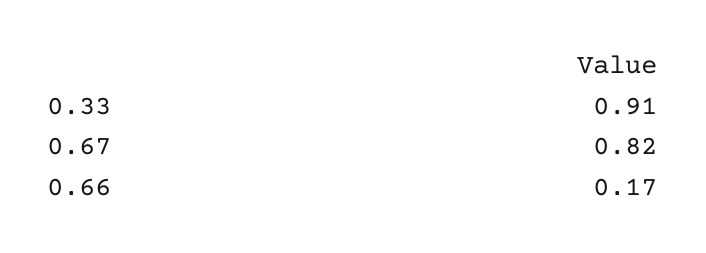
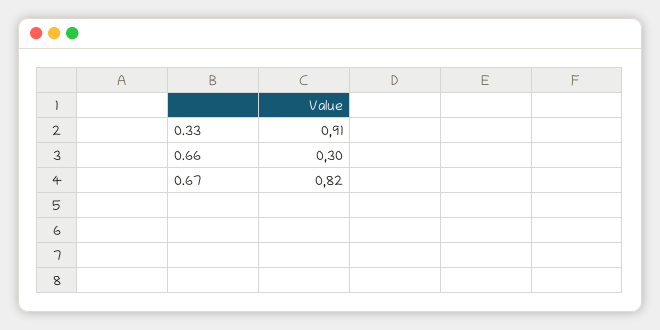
  {
    "0.33": 0.91,
    "0.67": 0.82,
-   "0.66": 0.17
+   "0.66": 0.3
  }

